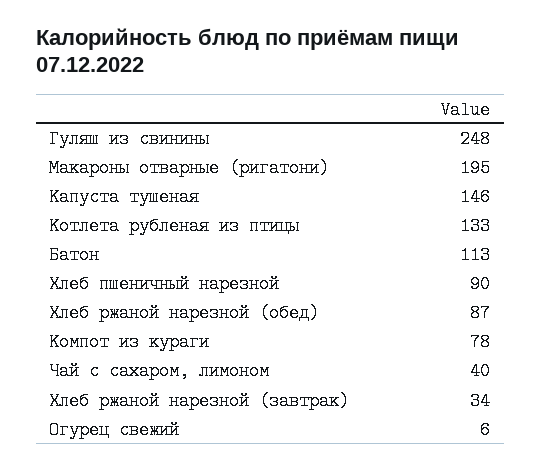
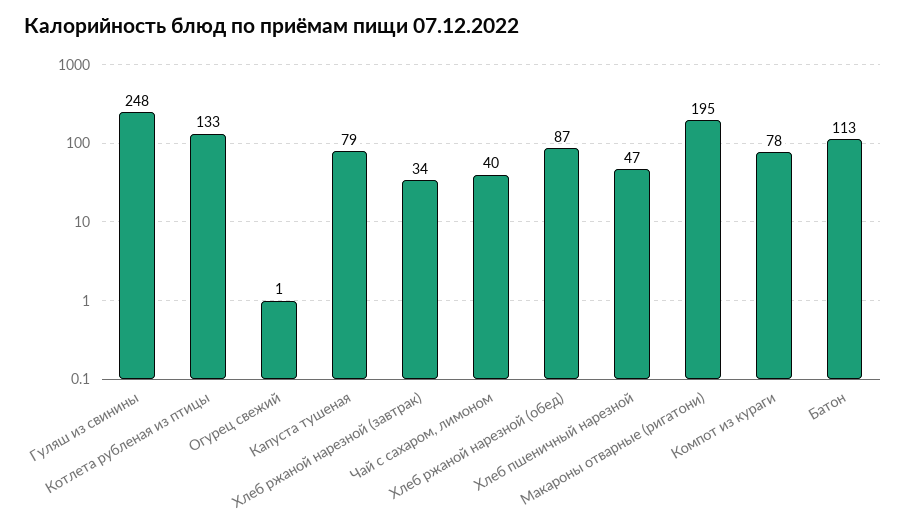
  {
    "Гуляш из свинины": 248,
    "Макароны отварные (ригатони)": 195,
-   "Капуста тушеная": 146,
+   "Капуста тушеная": 79,
    "Котлета рубленая из птицы": 133,
    "Батон": 113,
-   "Хлеб пшеничный нарезной": 90,
+   "Хлеб пшеничный нарезной": 47,
    "Хлеб ржаной нарезной (обед)": 87,
    "Компот из кураги": 78,
    "Чай с сахаром, лимоном": 40,
    "Хлеб ржаной нарезной (завтрак)": 34,
-   "Огурец свежий": 6
+   "Огурец свежий": 1
  }

